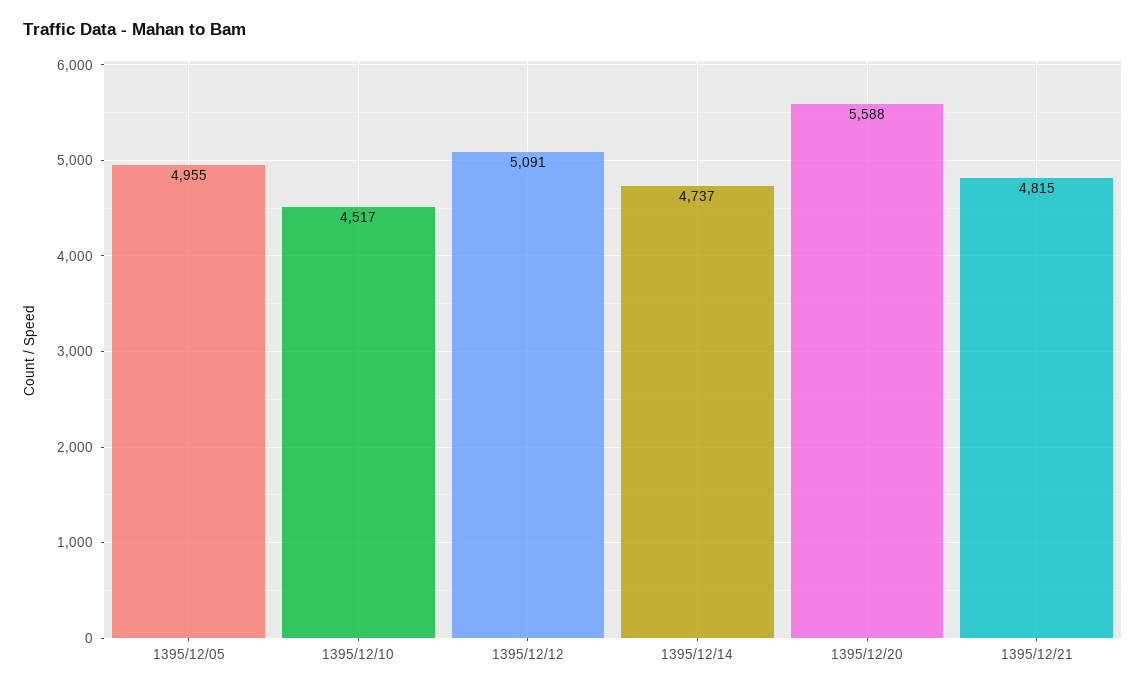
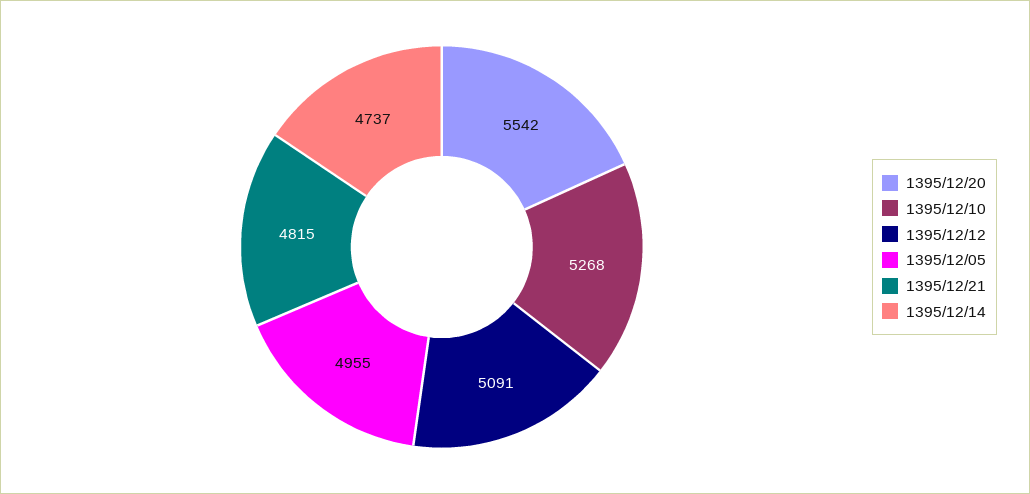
  {
    "1395/12/05": 4955,
-   "1395/12/10": 4517,
+   "1395/12/10": 5268,
    "1395/12/12": 5091,
    "1395/12/14": 4737,
-   "1395/12/20": 5588,
+   "1395/12/20": 5542,
    "1395/12/21": 4815
  }

